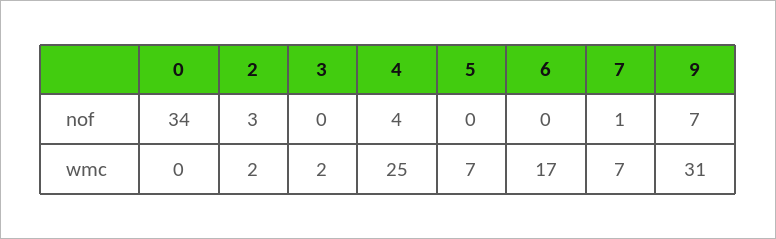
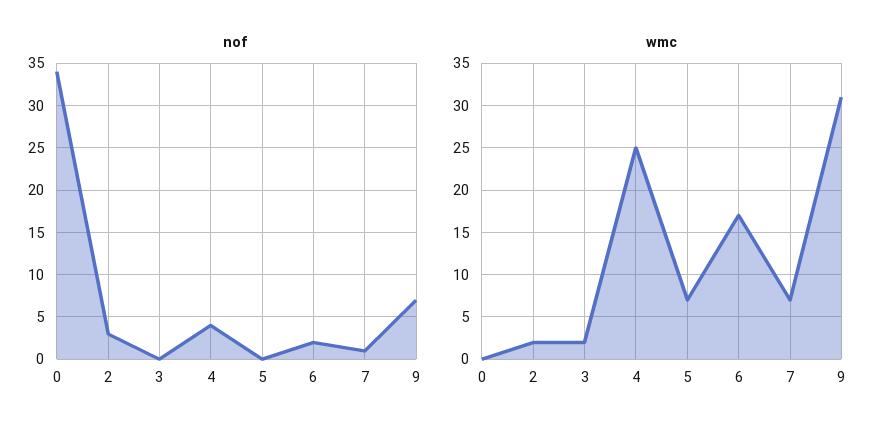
  {
    "nof": {
      "0": 34,
      "2": 3,
      "3": 0,
      "4": 4,
      "5": 0,
-     "6": 0,
+     "6": 2,
      "7": 1,
      "9": 7
    },
    "wmc": {
      "0": 0,
      "2": 2,
      "3": 2,
      "4": 25,
      "5": 7,
      "6": 17,
      "7": 7,
      "9": 31
    }
  }

